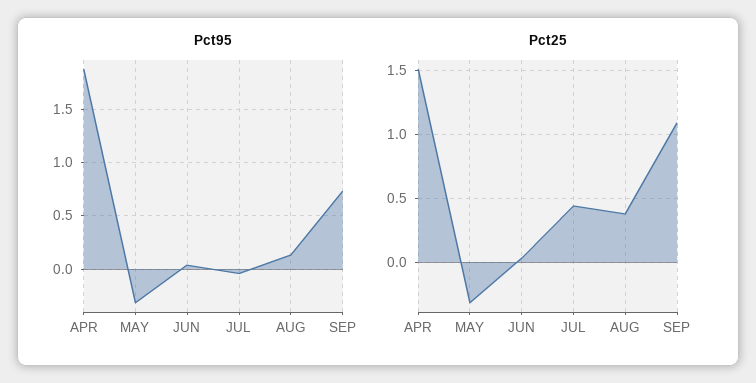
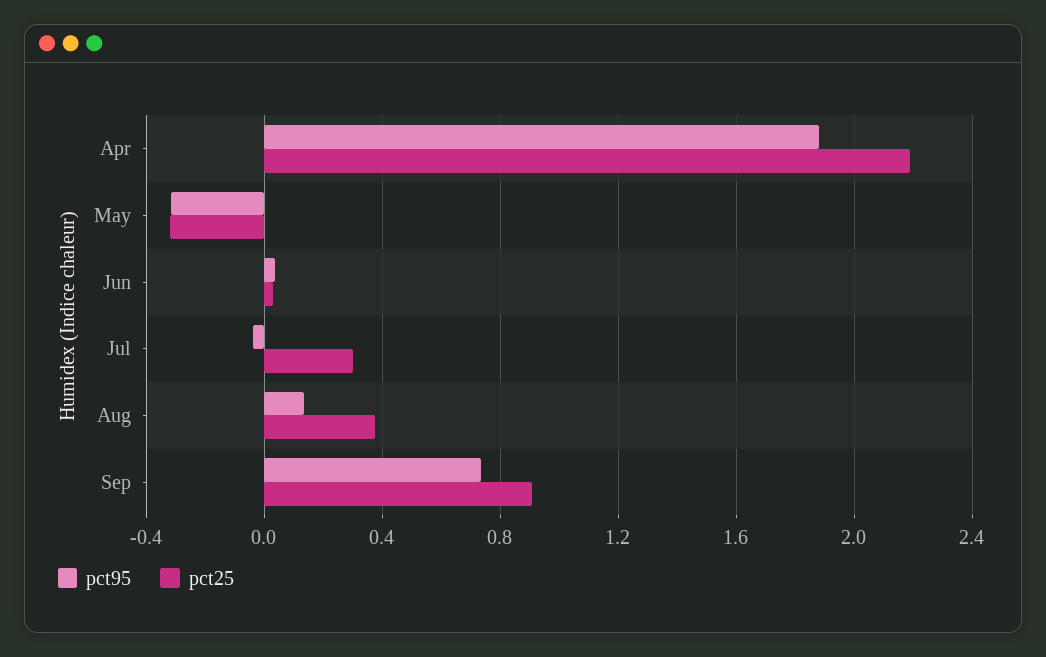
  {
    "Pct95": {
      "APR": 1.9,
      "MAY": -0.3,
      "JUN": 0.05,
      "JUL": -0.05,
      "AUG": 0.15,
      "SEP": 0.75
    },
    "Pct25": {
-     "APR": 1.5,
+     "APR": 2.2,
      "MAY": -0.3,
      "JUN": 0.05,
-     "JUL": 0.45,
+     "JUL": 0.3,
      "AUG": 0.4,
-     "SEP": 1.1
+     "SEP": 0.9
    }
  }

